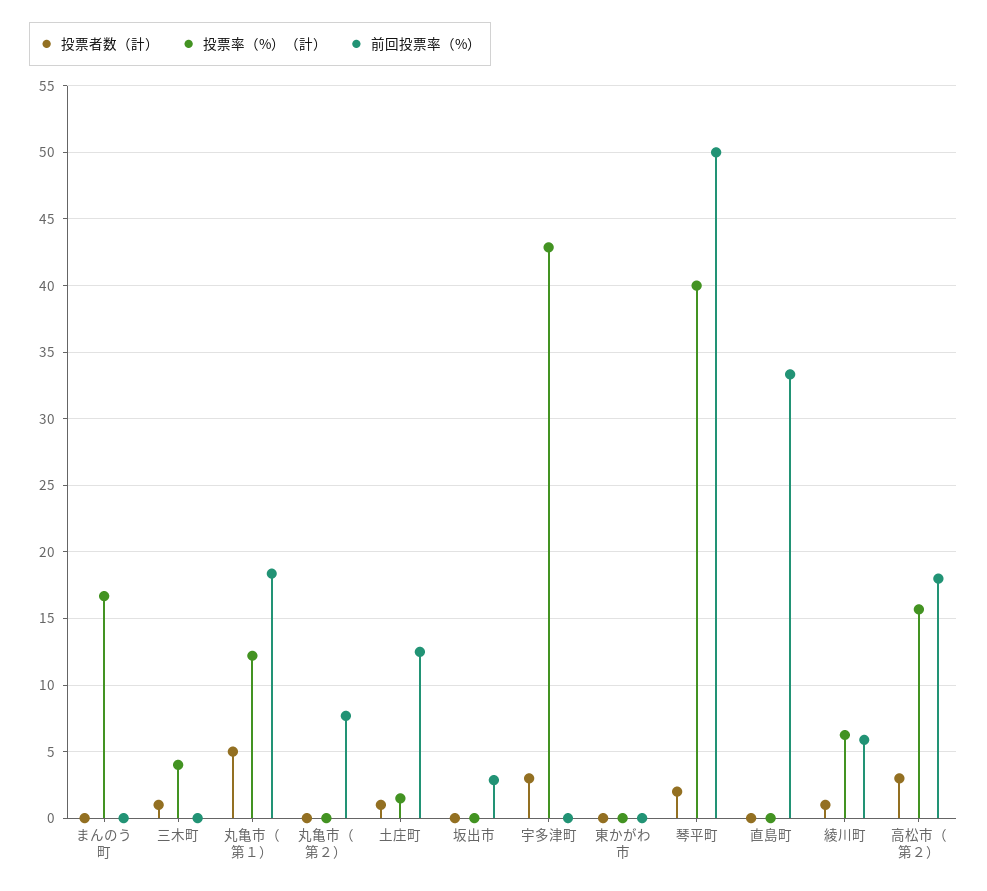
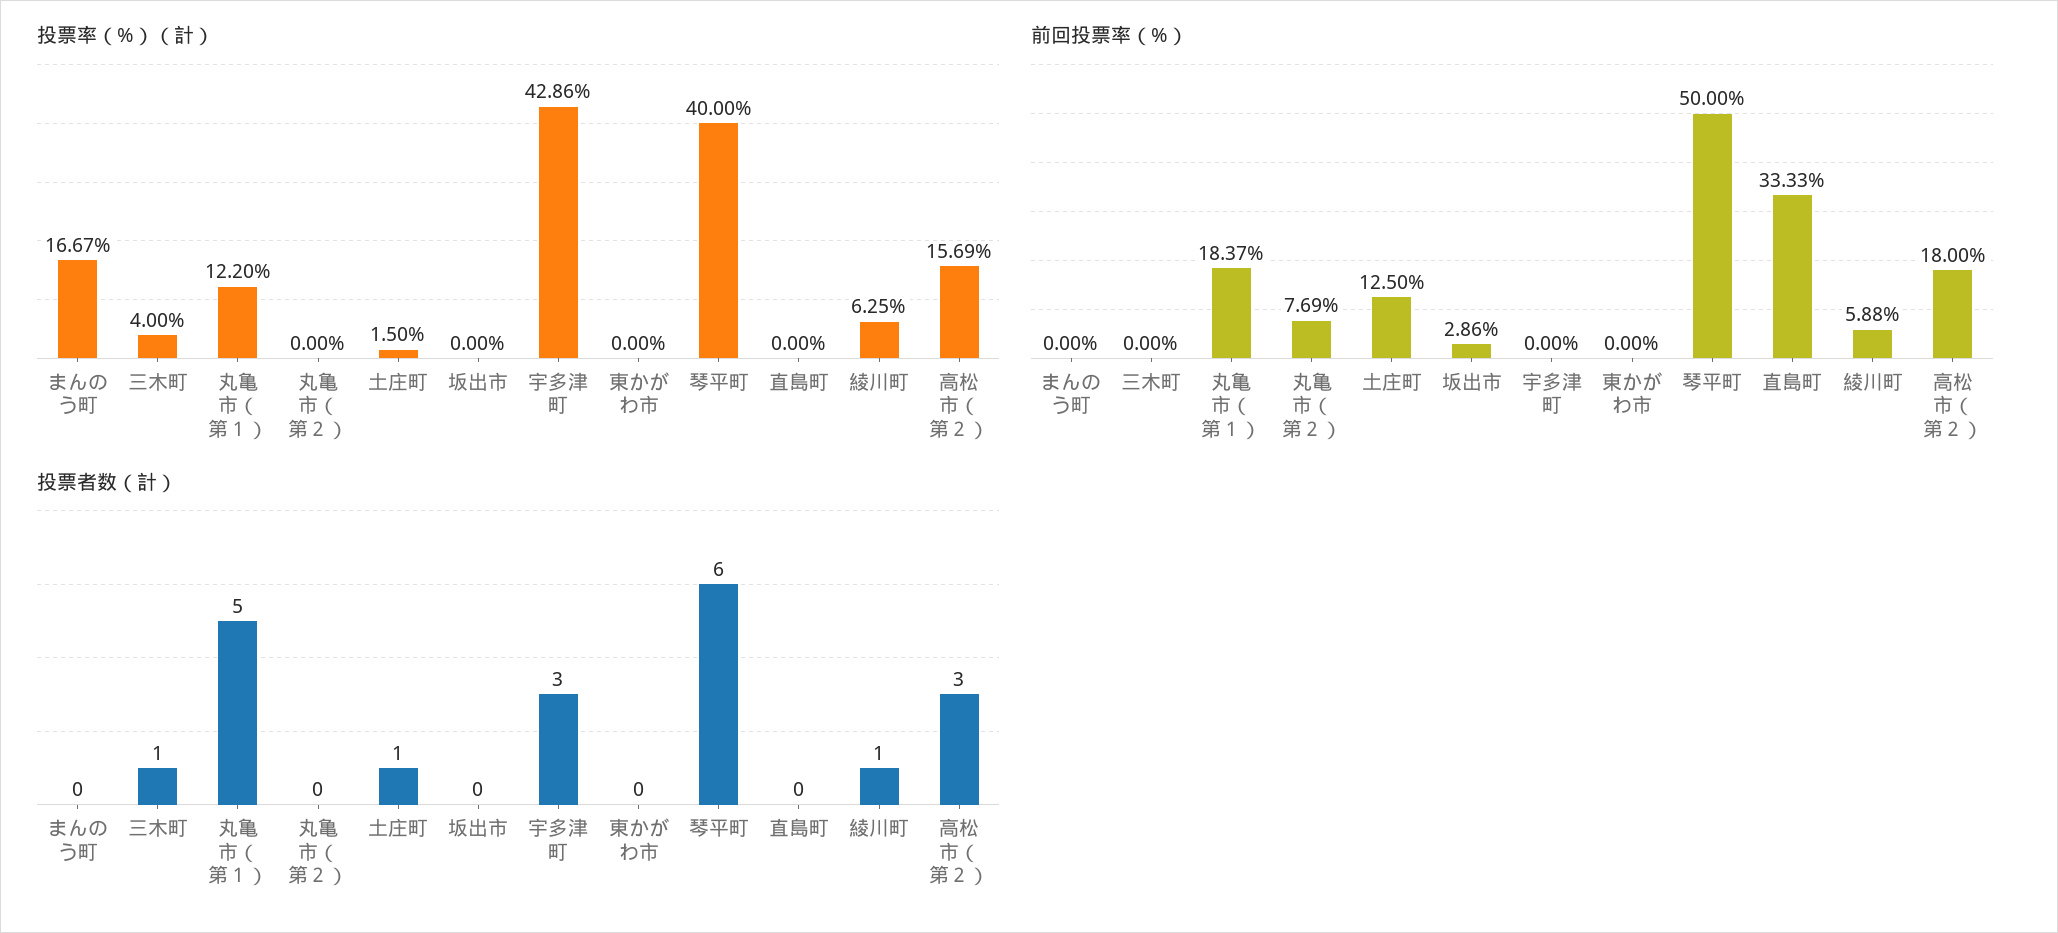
  {
    "投票者数（計）": {
      "まんのう町": 0,
      "三木町": 1,
      "丸亀市（第１）": 5,
      "丸亀市（第２）": 0,
      "土庄町": 1,
      "坂出市": 0,
      "宇多津町": 3,
      "東かがわ市": 0,
-     "琴平町": 2,
+     "琴平町": 6,
      "直島町": 0,
      "綾川町": 1,
      "高松市（第２）": 3
    },
    "投票率（%）（計）": {
      "まんのう町": 16.67,
      "三木町": 4,
      "丸亀市（第１）": 12.2,
      "丸亀市（第２）": 0,
      "土庄町": 1.5,
      "坂出市": 0,
      "宇多津町": 42.86,
      "東かがわ市": 0,
      "琴平町": 40,
      "直島町": 0,
      "綾川町": 6.25,
      "高松市（第２）": 15.69
    },
    "前回投票率（%）": {
      "まんのう町": 0,
      "三木町": 0,
      "丸亀市（第１）": 18.37,
      "丸亀市（第２）": 7.69,
      "土庄町": 12.5,
      "坂出市": 2.86,
      "宇多津町": 0,
      "東かがわ市": 0,
      "琴平町": 50,
      "直島町": 33.33,
      "綾川町": 5.88,
      "高松市（第２）": 18
    }
  }

